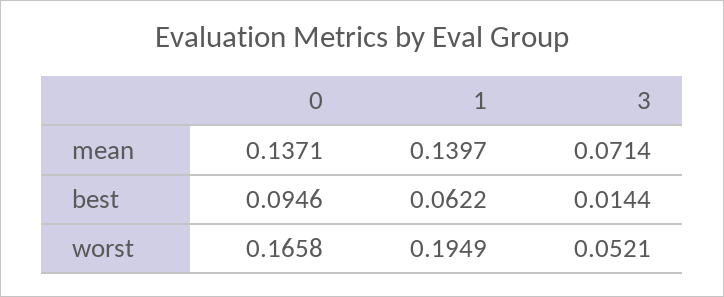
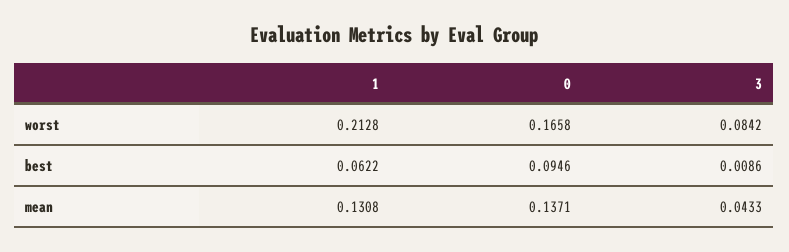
  {
    "0": {
      "mean": 0.1371,
      "best": 0.0946,
      "worst": 0.1658
    },
    "1": {
-     "mean": 0.1397,
+     "mean": 0.1308,
      "best": 0.0622,
-     "worst": 0.1949
+     "worst": 0.2128
    },
    "3": {
-     "mean": 0.0714,
+     "mean": 0.0433,
-     "best": 0.0144,
+     "best": 0.0086,
-     "worst": 0.0521
+     "worst": 0.0842
    }
  }

